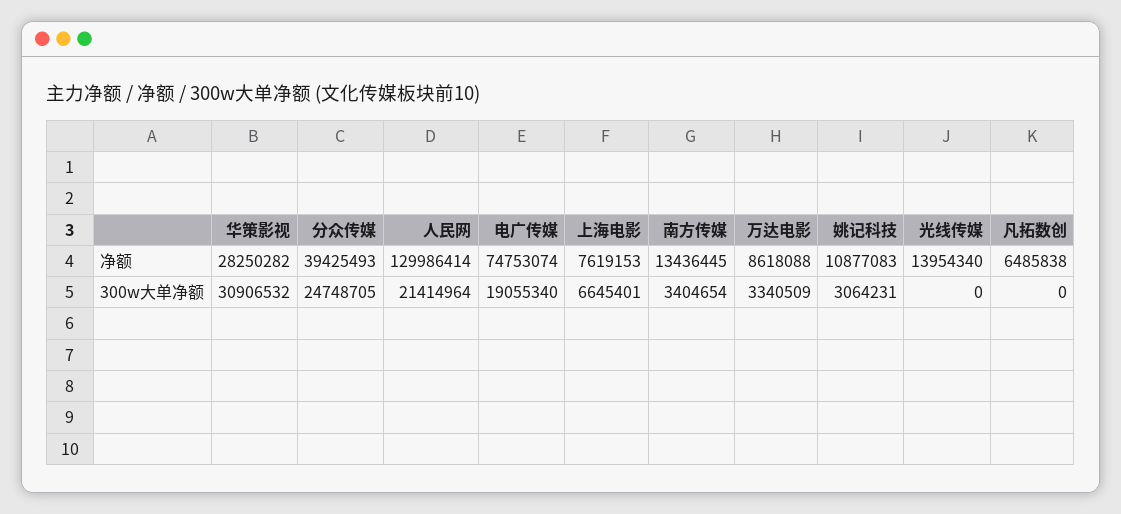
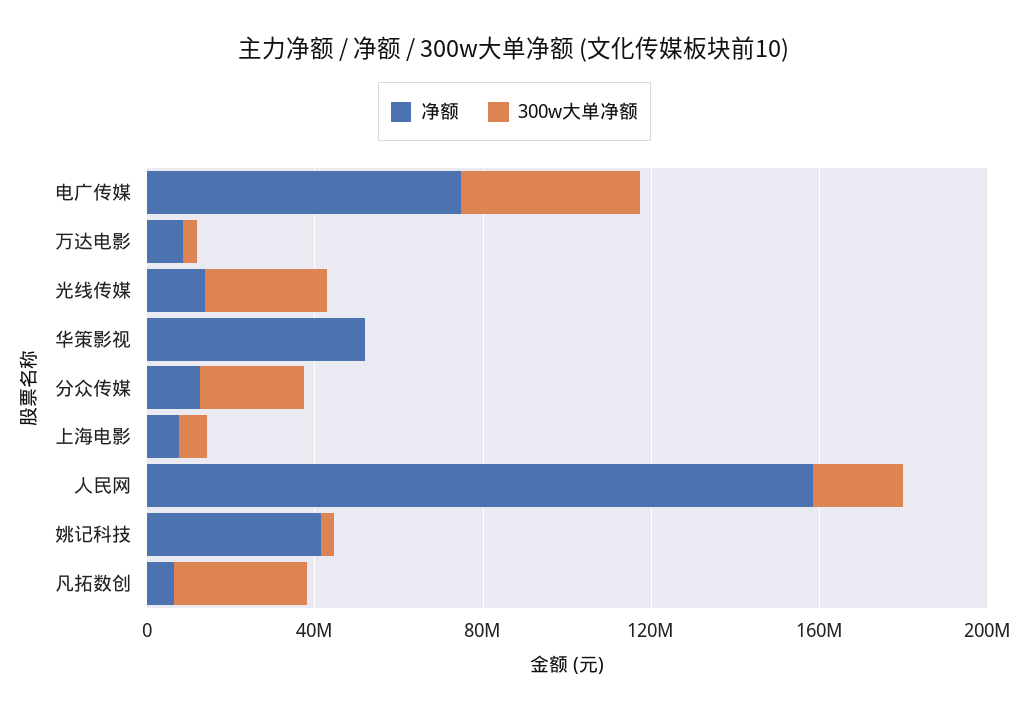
  {
    "净额": {
-     "华策影视": 28250282,
+     "华策影视": 50000000,
-     "分众传媒": 39425493,
+     "分众传媒": 10000000,
-     "人民网": 129986414,
+     "人民网": 160000000,
      "电广传媒": 74753074,
      "上海电影": 7619153,
-     "南方传媒": 13436445,
      "万达电影": 8618088,
-     "姚记科技": 10877083,
+     "姚记科技": 40000000,
      "光线传媒": 13954340,
      "凡拓数创": 6485838
    },
    "300w大单净额": {
-     "华策影视": 30906532,
+     "华策影视": 0,
      "分众传媒": 24748705,
      "人民网": 21414964,
-     "电广传媒": 19055340,
+     "电广传媒": 40000000,
      "上海电影": 6645401,
-     "南方传媒": 3404654,
      "万达电影": 3340509,
      "姚记科技": 3064231,
-     "光线传媒": 0,
+     "光线传媒": 30000000,
-     "凡拓数创": 0
+     "凡拓数创": 30000000
    }
  }

